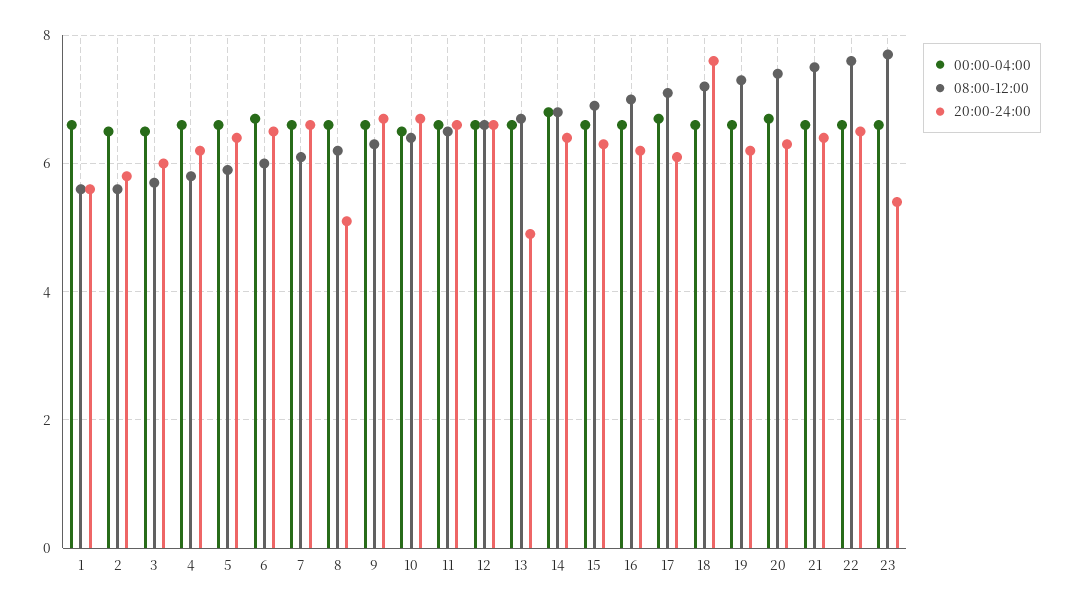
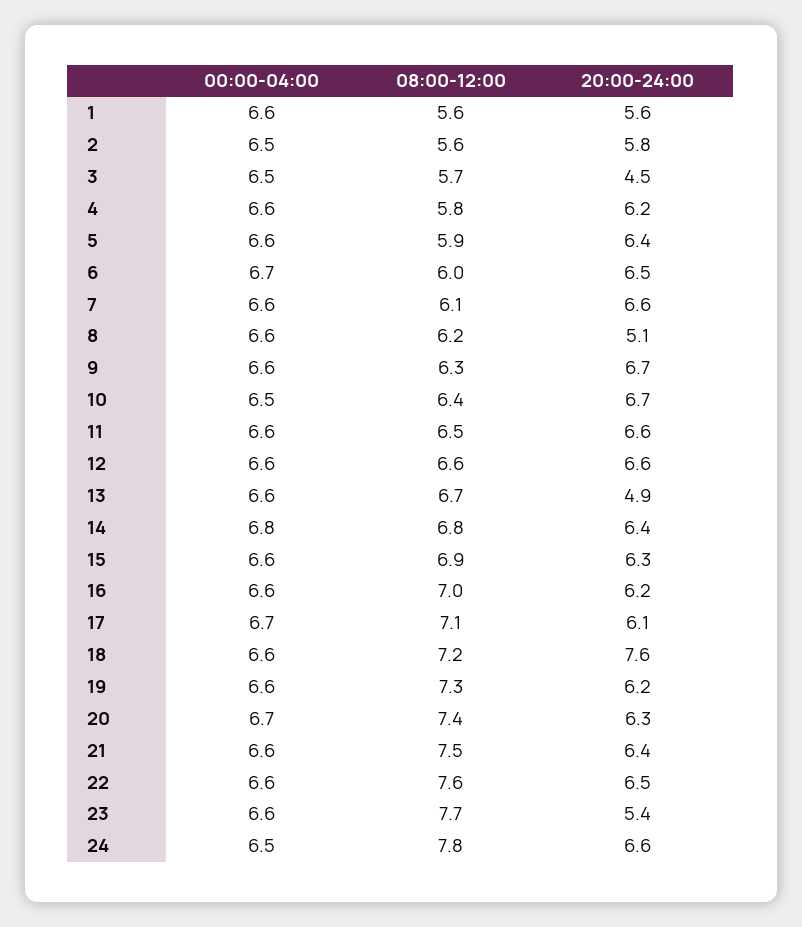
  {
    "00:00-04:00": {
      "1": 6.6,
      "2": 6.5,
      "3": 6.5,
      "4": 6.6,
      "5": 6.6,
      "6": 6.7,
      "7": 6.6,
      "8": 6.6,
      "9": 6.6,
      "10": 6.5,
      "11": 6.6,
      "12": 6.6,
      "13": 6.6,
      "14": 6.8,
      "15": 6.6,
      "16": 6.6,
      "17": 6.7,
      "18": 6.6,
      "19": 6.6,
      "20": 6.7,
      "21": 6.6,
      "22": 6.6,
-     "23": 6.6
+     "23": 6.6,
+     "24": 6.5
    },
    "08:00-12:00": {
      "1": 5.6,
      "2": 5.6,
      "3": 5.7,
      "4": 5.8,
      "5": 5.9,
      "6": 6,
      "7": 6.1,
      "8": 6.2,
      "9": 6.3,
      "10": 6.4,
      "11": 6.5,
      "12": 6.6,
      "13": 6.7,
      "14": 6.8,
      "15": 6.9,
      "16": 7,
      "17": 7.1,
      "18": 7.2,
      "19": 7.3,
      "20": 7.4,
      "21": 7.5,
      "22": 7.6,
-     "23": 7.7
+     "23": 7.7,
+     "24": 7.8
    },
    "20:00-24:00": {
      "1": 5.6,
      "2": 5.8,
-     "3": 6,
+     "3": 4.5,
      "4": 6.2,
      "5": 6.4,
      "6": 6.5,
      "7": 6.6,
      "8": 5.1,
      "9": 6.7,
      "10": 6.7,
      "11": 6.6,
      "12": 6.6,
      "13": 4.9,
      "14": 6.4,
      "15": 6.3,
      "16": 6.2,
      "17": 6.1,
      "18": 7.6,
      "19": 6.2,
      "20": 6.3,
      "21": 6.4,
      "22": 6.5,
-     "23": 5.4
+     "23": 5.4,
+     "24": 6.6
    }
  }

